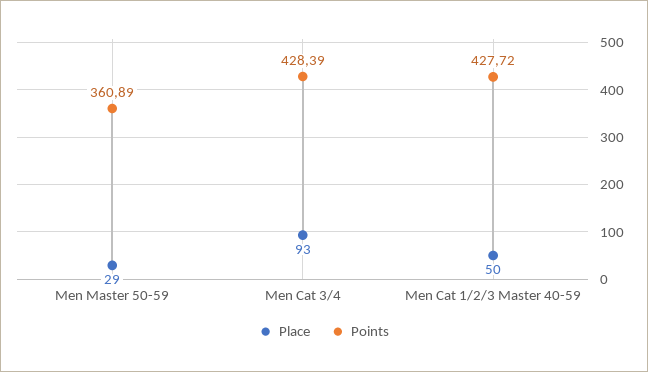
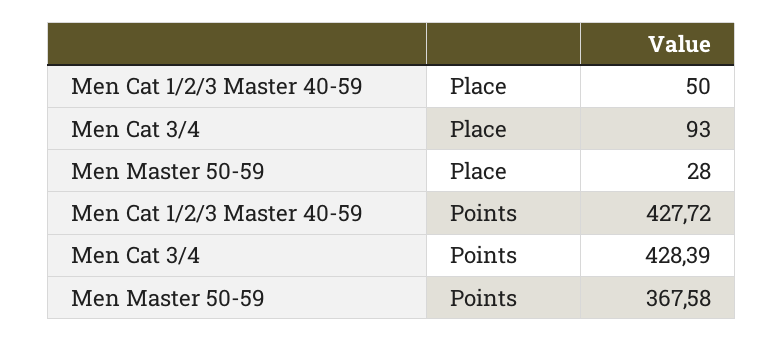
  {
    "Place": {
-     "Men Master 50-59": 29,
+     "Men Master 50-59": 28,
      "Men Cat 3/4": 93,
      "Men Cat 1/2/3 Master 40-59": 50
    },
    "Points": {
-     "Men Master 50-59": 360.89,
+     "Men Master 50-59": 367.58,
      "Men Cat 3/4": 428.39,
      "Men Cat 1/2/3 Master 40-59": 427.72
    }
  }

